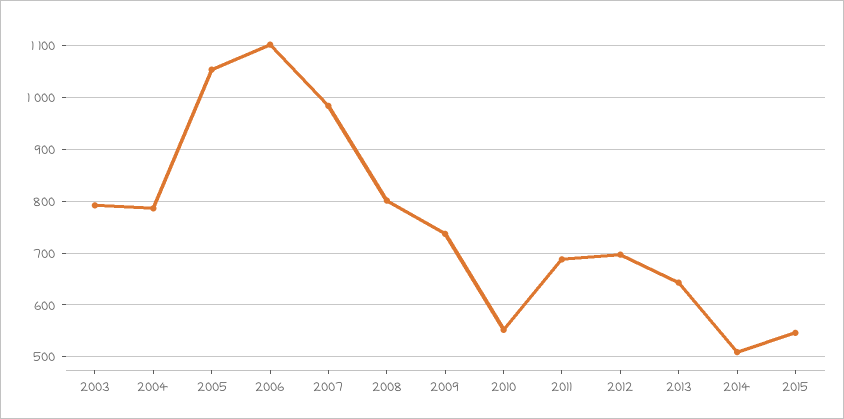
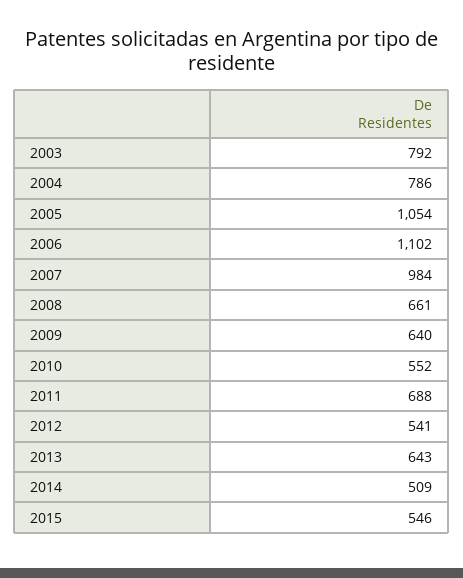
  {
    "2003": 792,
    "2004": 786,
    "2005": 1054,
    "2006": 1102,
    "2007": 984,
-   "2008": 800,
+   "2008": 661,
-   "2009": 740,
+   "2009": 640,
    "2010": 552,
    "2011": 688,
-   "2012": 700,
+   "2012": 541,
    "2013": 643,
    "2014": 509,
    "2015": 546
  }

